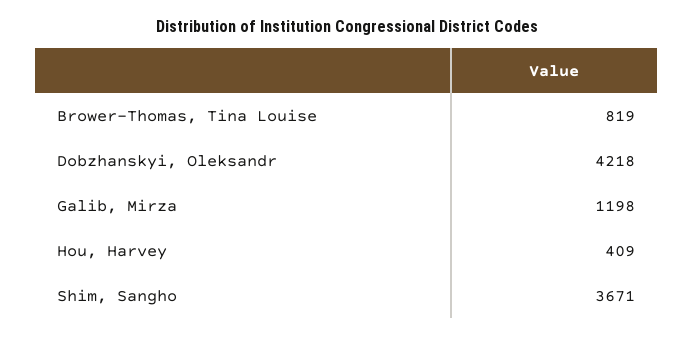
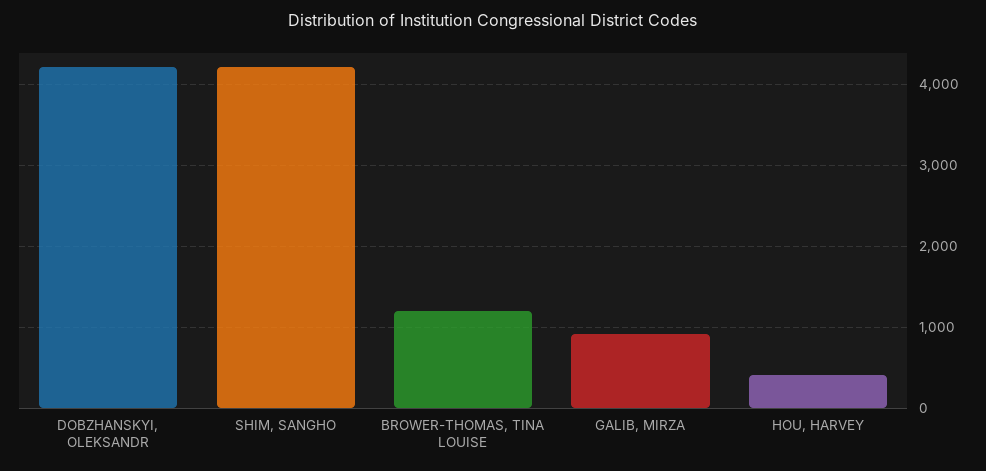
  {
-   "Brower-Thomas, Tina Louise": 819,
+   "Brower-Thomas, Tina Louise": 1200,
    "Dobzhanskyi, Oleksandr": 4218,
-   "Galib, Mirza": 1198,
+   "Galib, Mirza": 900,
    "Hou, Harvey": 409,
-   "Shim, Sangho": 3671
+   "Shim, Sangho": 4200
  }

